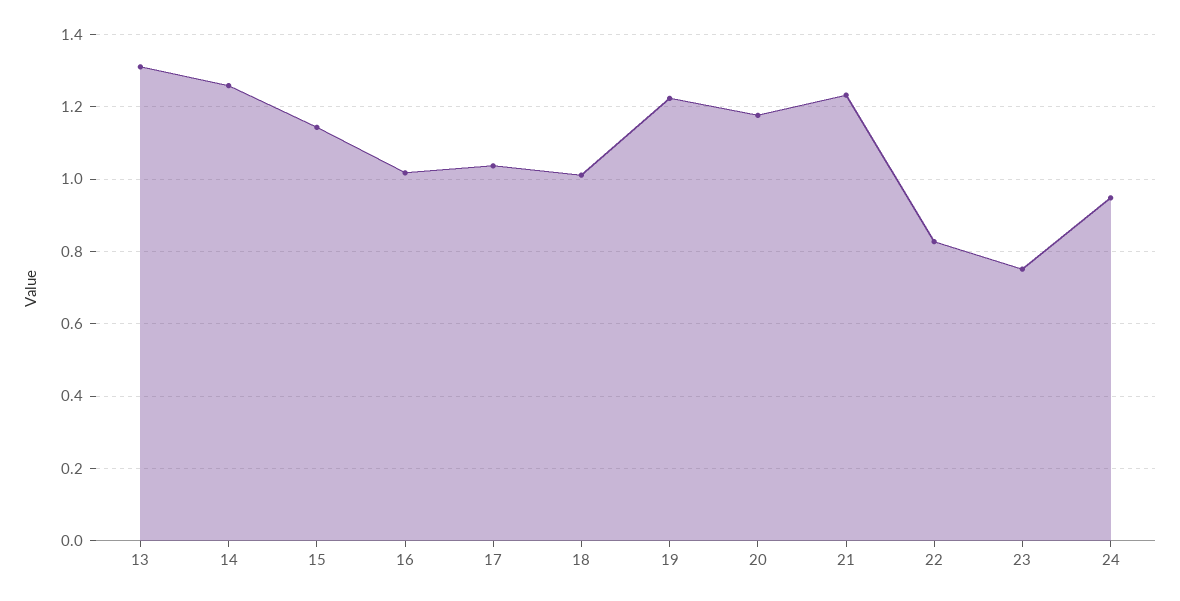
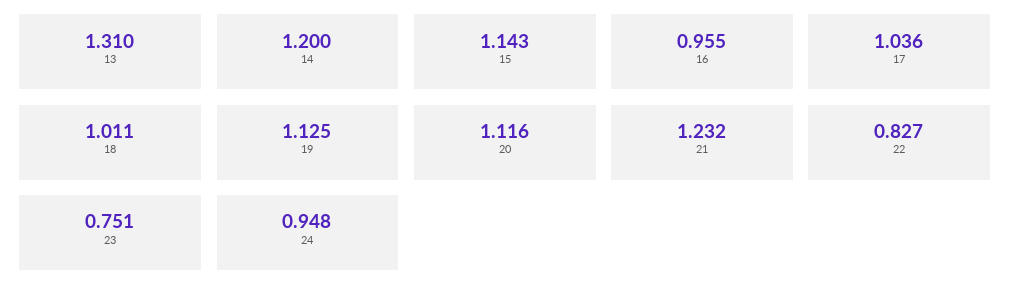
  {
    "13": 1.31,
-   "14": 1.26,
+   "14": 1.2,
    "15": 1.143,
-   "16": 1.02,
+   "16": 0.955,
    "17": 1.036,
    "18": 1.011,
-   "19": 1.22,
+   "19": 1.125,
-   "20": 1.18,
+   "20": 1.116,
    "21": 1.232,
    "22": 0.827,
    "23": 0.751,
    "24": 0.948
  }

